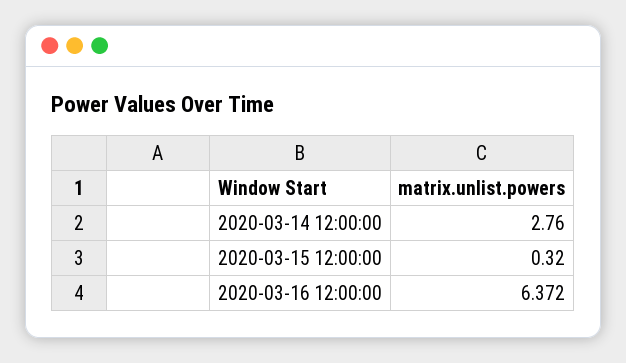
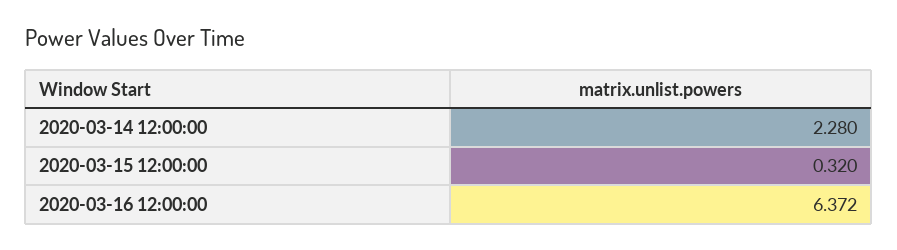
  {
-   "2020-03-14 12:00:00": 2.76,
+   "2020-03-14 12:00:00": 2.28,
    "2020-03-15 12:00:00": 0.32,
    "2020-03-16 12:00:00": 6.372
  }

